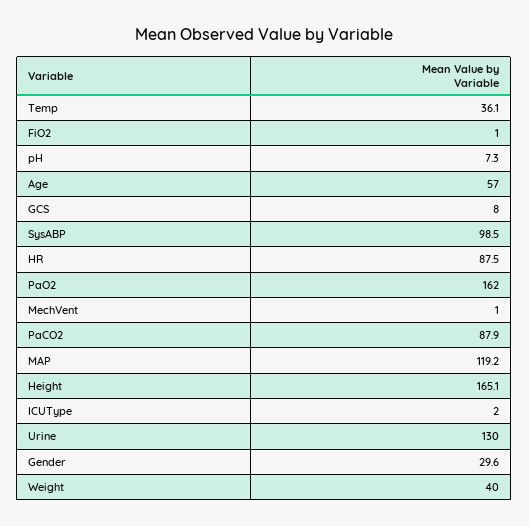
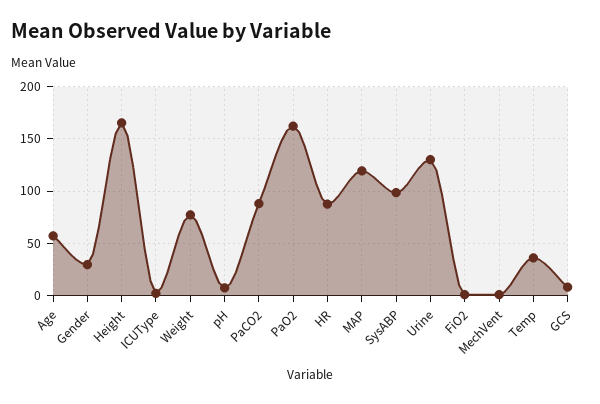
  {
    "Temp": 36.1,
    "FiO2": 1,
    "pH": 7.3,
    "Age": 57,
    "GCS": 8,
    "SysABP": 98.5,
    "HR": 87.5,
    "PaO2": 162,
    "MechVent": 1,
    "PaCO2": 87.9,
    "MAP": 119.2,
    "Height": 165.1,
    "ICUType": 2,
    "Urine": 130,
    "Gender": 29.6,
-   "Weight": 40
+   "Weight": 80
  }

